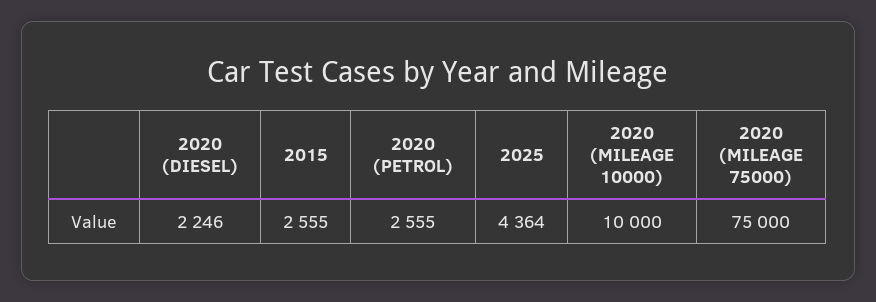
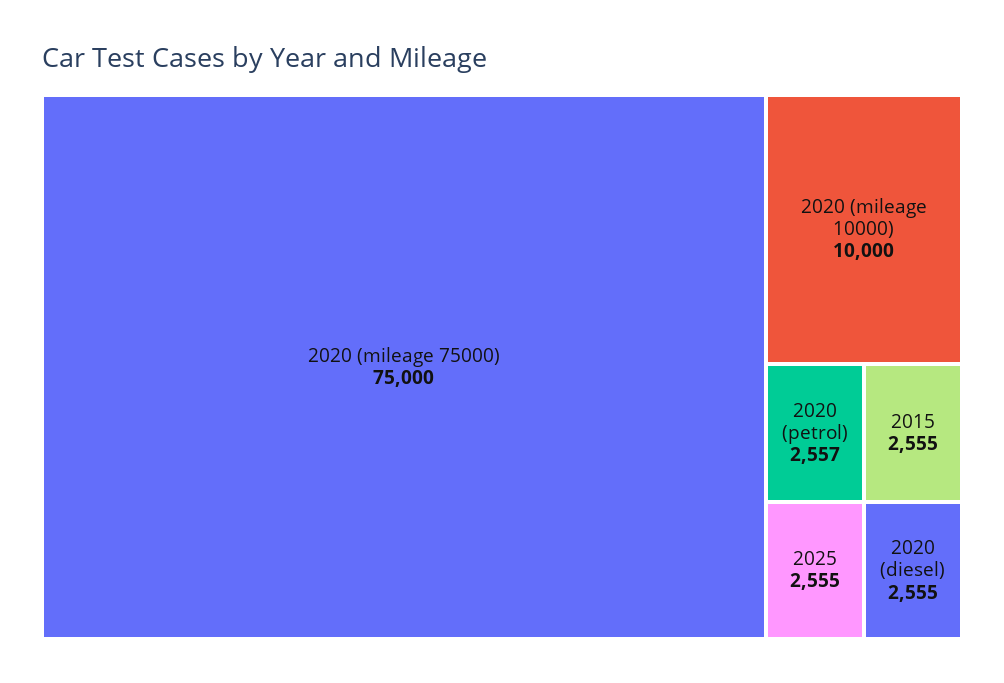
  {
-   "2020 (DIESEL)": 2246,
+   "2020 (DIESEL)": 2555,
    "2015": 2555,
-   "2020 (PETROL)": 2555,
+   "2020 (PETROL)": 2557,
-   "2025": 4364,
+   "2025": 2555,
    "2020 (MILEAGE 10000)": 10000,
    "2020 (MILEAGE 75000)": 75000
  }

